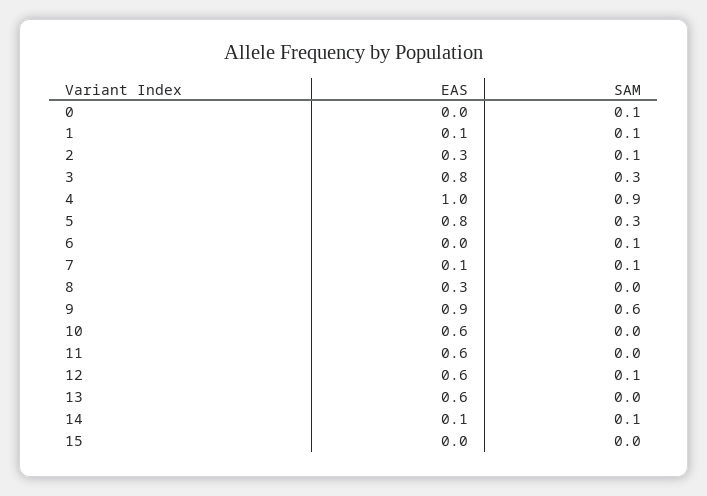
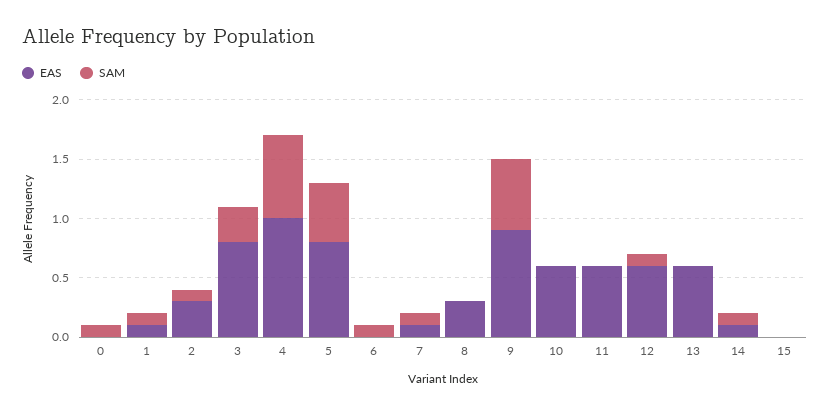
  {
    "EAS": {
      "0": 0,
      "1": 0.1,
      "2": 0.3,
      "3": 0.8,
      "4": 1,
      "5": 0.8,
      "6": 0,
      "7": 0.1,
      "8": 0.3,
      "9": 0.9,
      "10": 0.6,
      "11": 0.6,
      "12": 0.6,
      "13": 0.6,
      "14": 0.1,
      "15": 0
    },
    "SAM": {
      "0": 0.1,
      "1": 0.1,
      "2": 0.1,
      "3": 0.3,
-     "4": 0.9,
+     "4": 0.7,
-     "5": 0.3,
+     "5": 0.5,
      "6": 0.1,
      "7": 0.1,
      "8": 0,
      "9": 0.6,
      "10": 0,
      "11": 0,
      "12": 0.1,
      "13": 0,
      "14": 0.1,
      "15": 0
    }
  }

